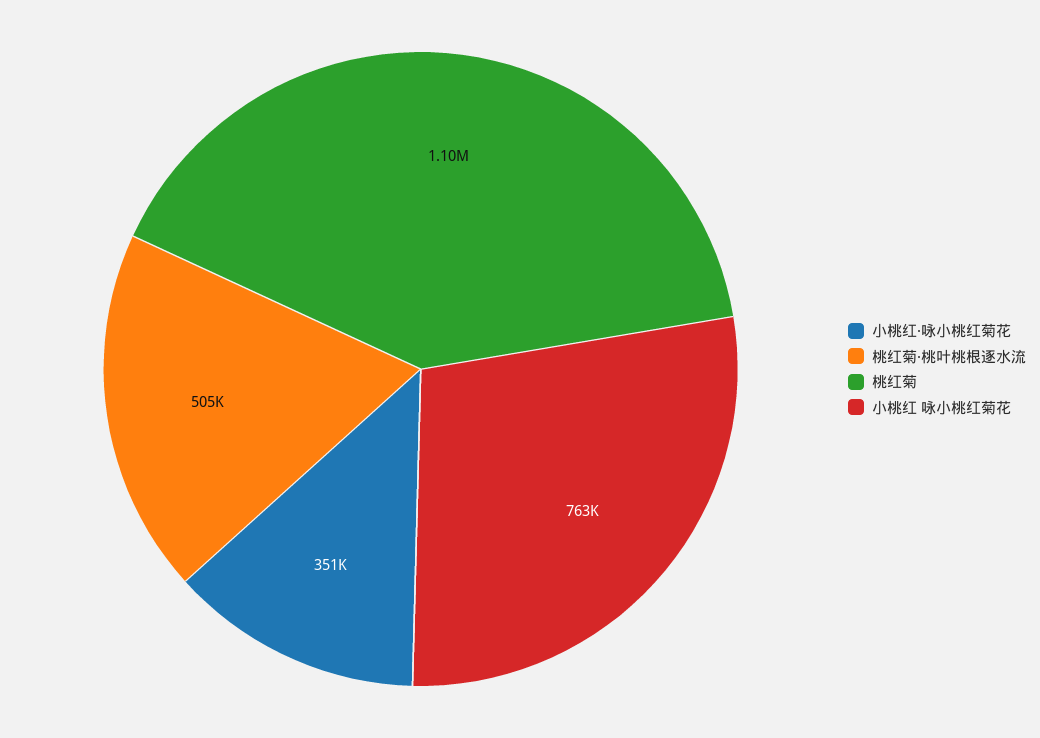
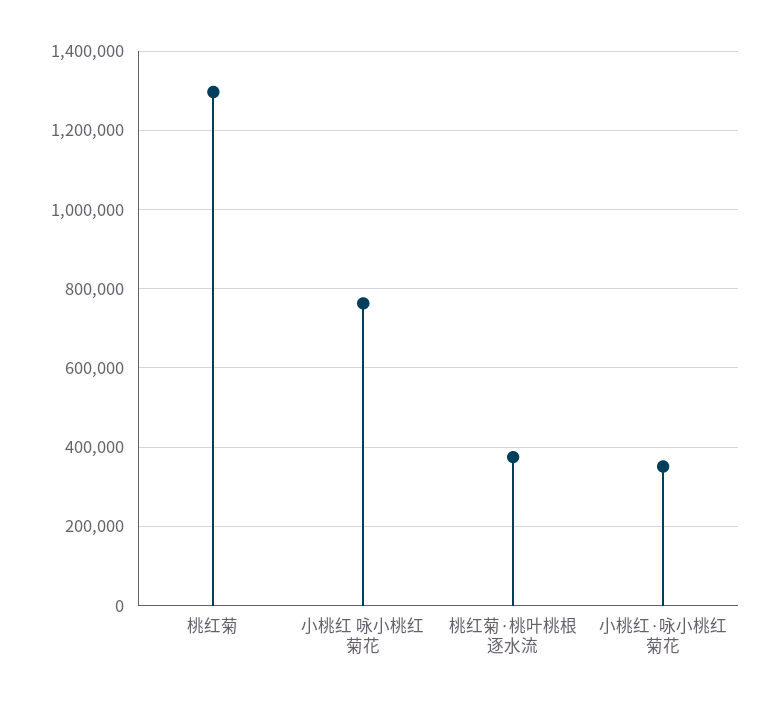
  {
    "小桃红·咏小桃红菊花": 351000,
-   "桃红菊·桃叶桃根逐水流": 505000,
+   "桃红菊·桃叶桃根逐水流": 380000,
-   "桃红菊": 1100000,
+   "桃红菊": 1300000,
    "小桃红 咏小桃红菊花": 763000
  }

